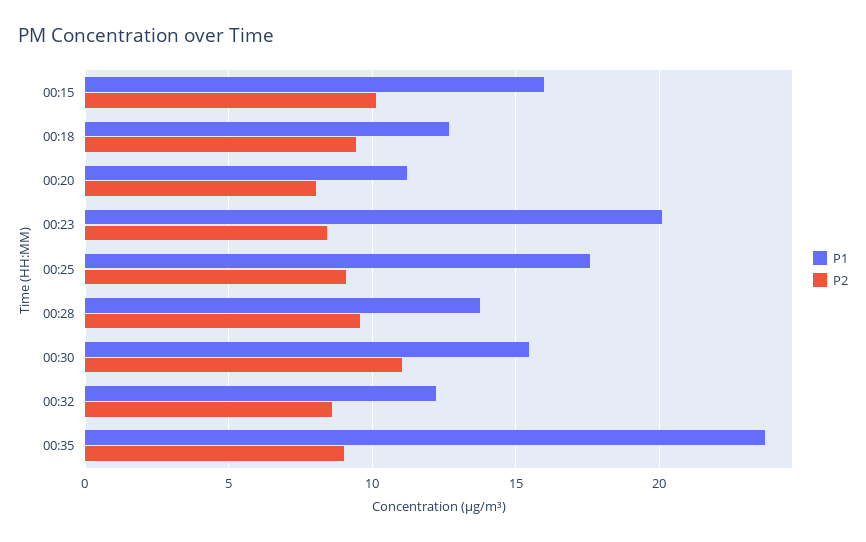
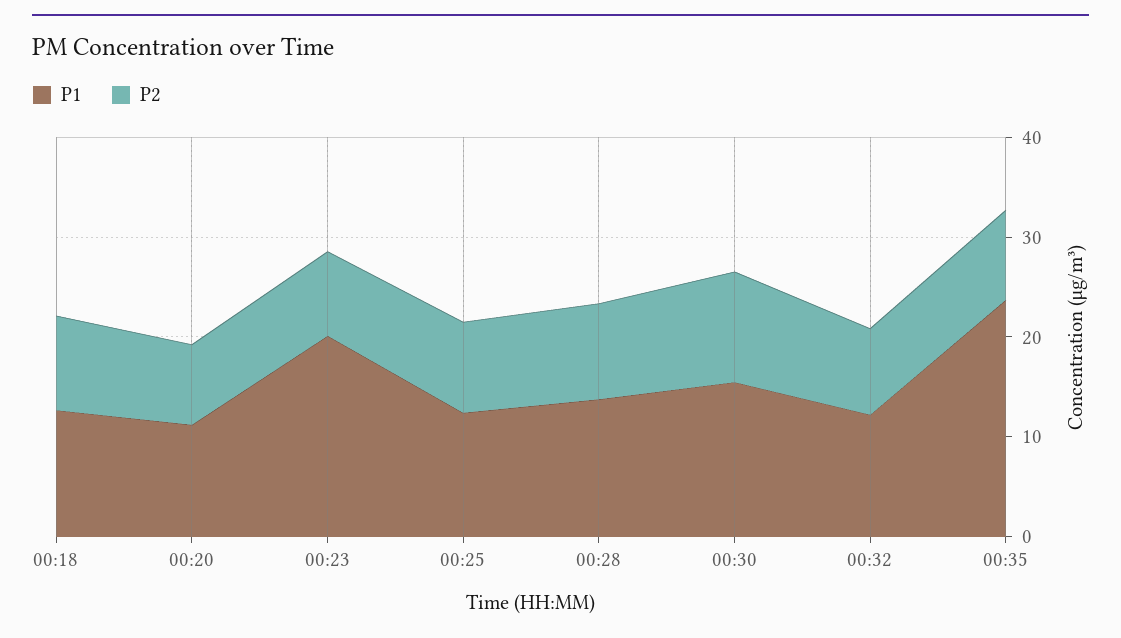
  {
    "P1": {
-     "00:15": 16,
      "00:18": 12.5,
      "00:20": 11,
      "00:23": 20,
-     "00:25": 17.5,
+     "00:25": 12,
      "00:28": 14,
      "00:30": 15.5,
      "00:32": 12,
      "00:35": 23.5
    },
    "P2": {
-     "00:15": 10,
      "00:18": 9.5,
      "00:20": 8,
      "00:23": 8.5,
      "00:25": 9,
      "00:28": 9.5,
      "00:30": 11,
      "00:32": 8.5,
      "00:35": 9
    }
  }

